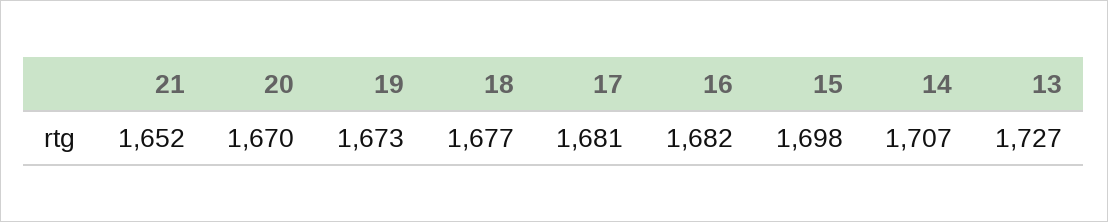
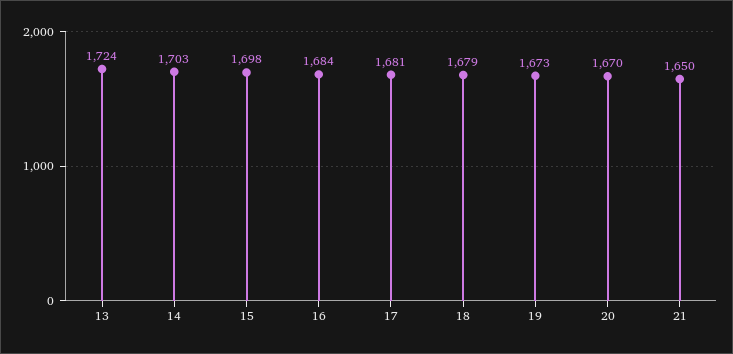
  {
-   "21": 1652,
+   "21": 1650,
    "20": 1670,
    "19": 1673,
-   "18": 1677,
+   "18": 1679,
    "17": 1681,
-   "16": 1682,
+   "16": 1684,
    "15": 1698,
-   "14": 1707,
+   "14": 1703,
-   "13": 1727
+   "13": 1724
  }

